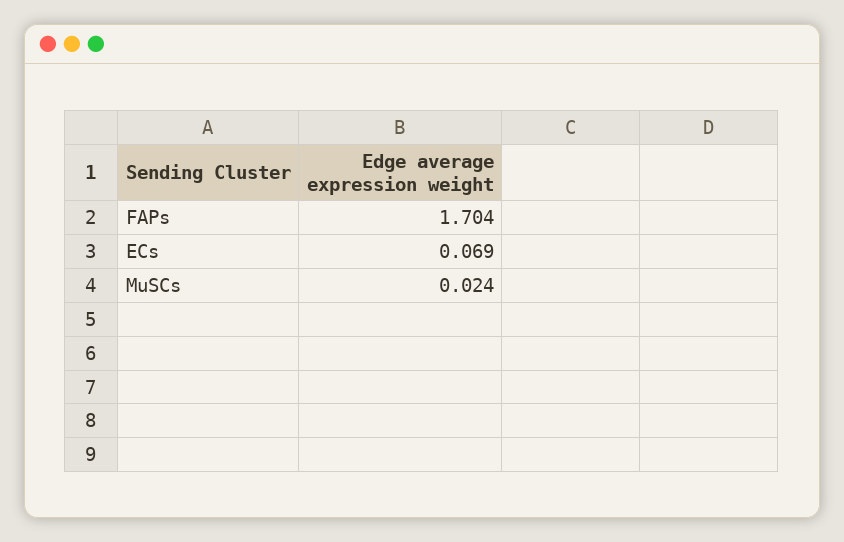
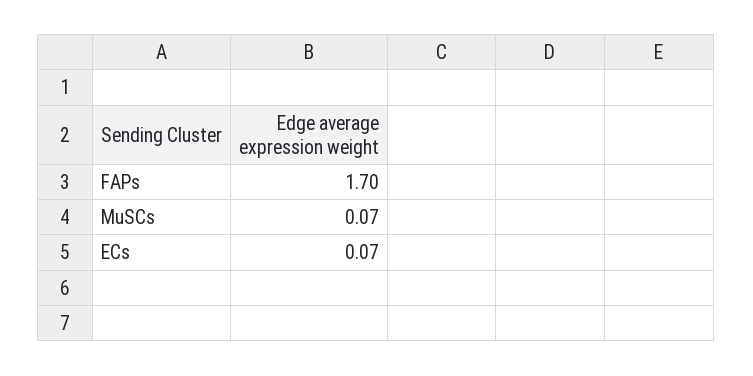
  {
    "FAPs": 1.704,
    "ECs": 0.069,
-   "MuSCs": 0.024
+   "MuSCs": 0.07
  }

